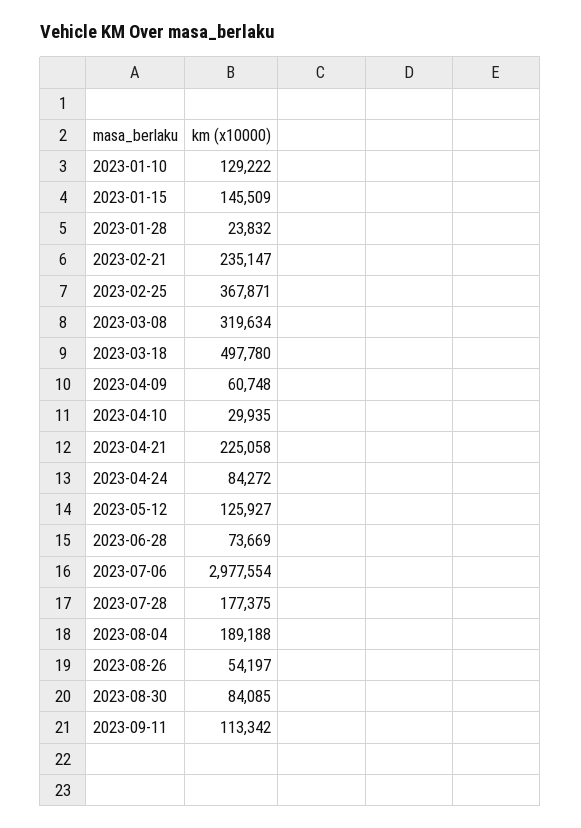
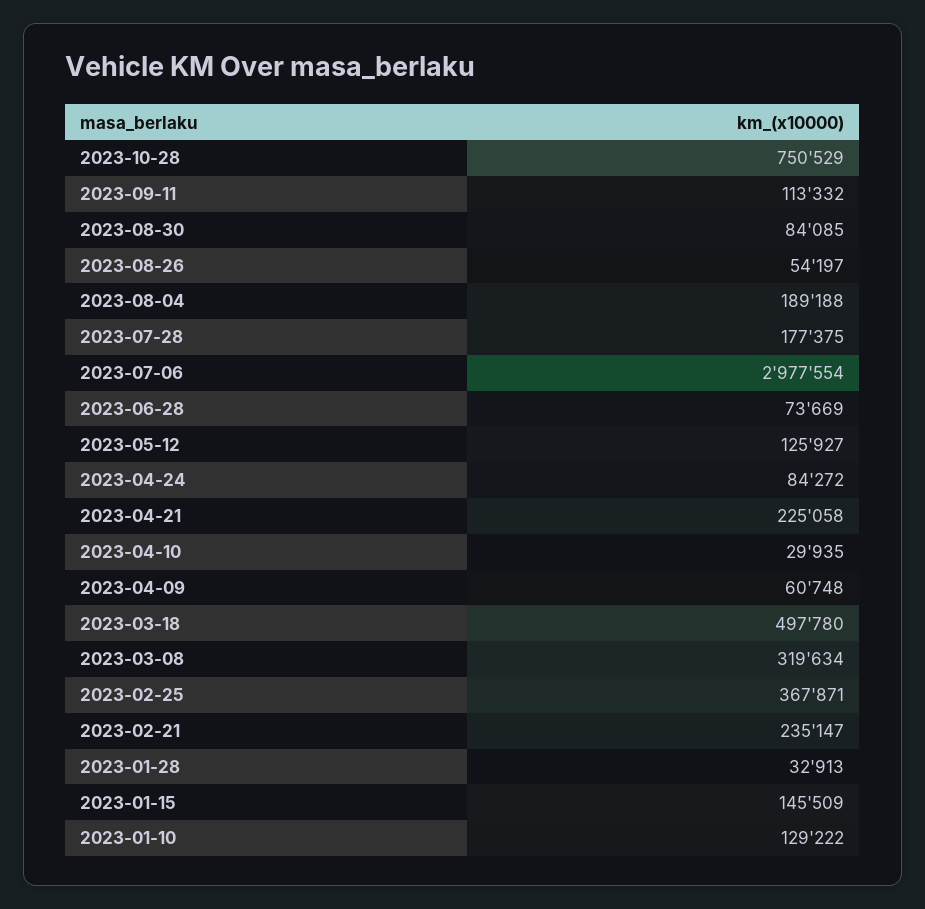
  {
    "2023-01-10": 129222,
    "2023-01-15": 145509,
-   "2023-01-28": 23832,
+   "2023-01-28": 32913,
    "2023-02-21": 235147,
    "2023-02-25": 367871,
    "2023-03-08": 319634,
    "2023-03-18": 497780,
    "2023-04-09": 60748,
    "2023-04-10": 29935,
    "2023-04-21": 225058,
    "2023-04-24": 84272,
    "2023-05-12": 125927,
    "2023-06-28": 73669,
    "2023-07-06": 2977554,
    "2023-07-28": 177375,
    "2023-08-04": 189188,
    "2023-08-26": 54197,
    "2023-08-30": 84085,
-   "2023-09-11": 113342
+   "2023-09-11": 113332,
+   "2023-10-28": 750529
  }

